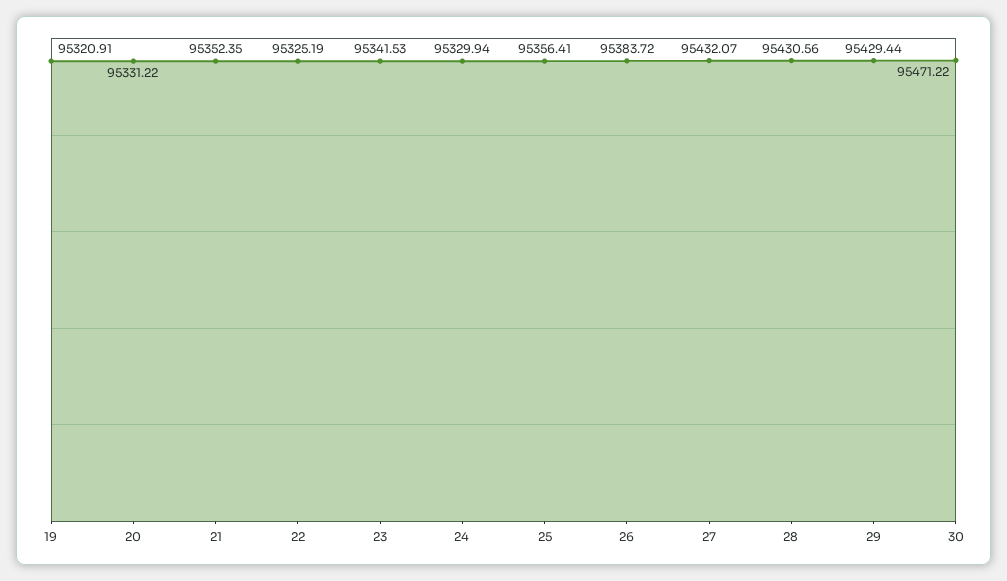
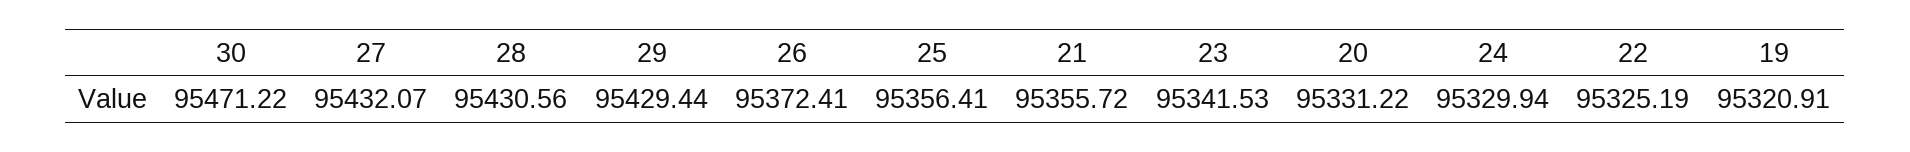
  {
    "19": 95320.91,
    "20": 95331.22,
-   "21": 95352.35,
+   "21": 95355.72,
    "22": 95325.19,
    "23": 95341.53,
    "24": 95329.94,
    "25": 95356.41,
-   "26": 95383.72,
+   "26": 95372.41,
    "27": 95432.07,
    "28": 95430.56,
    "29": 95429.44,
    "30": 95471.22
  }

